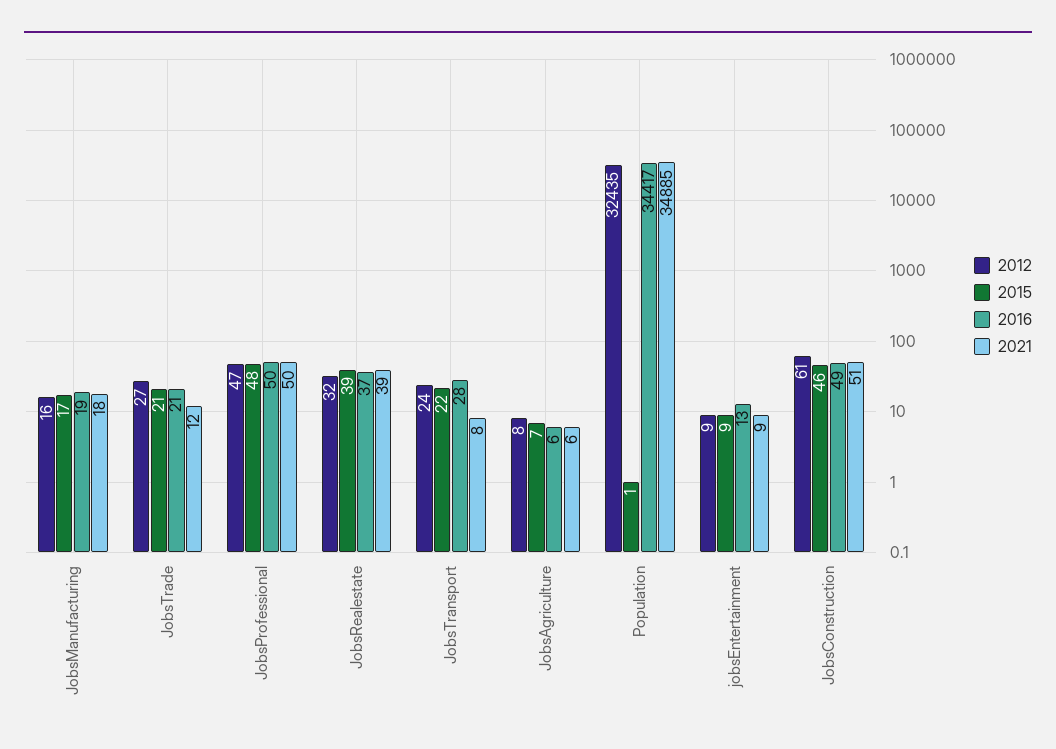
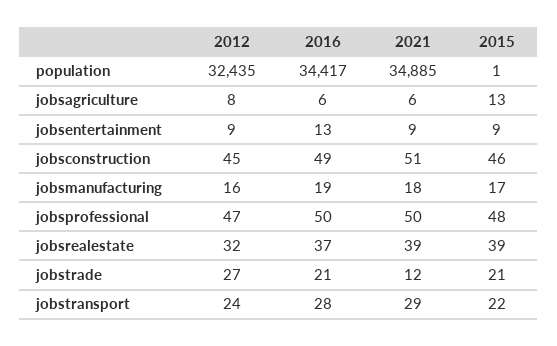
  {
    "2012": {
      "JobsManufacturing": 16,
      "JobsTrade": 27,
      "JobsProfessional": 47,
      "JobsRealestate": 32,
      "JobsTransport": 24,
      "JobsAgriculture": 8,
      "Population": 32435,
      "jobsEntertainment": 9,
-     "JobsConstruction": 61
+     "JobsConstruction": 45
    },
    "2015": {
      "JobsManufacturing": 17,
      "JobsTrade": 21,
      "JobsProfessional": 48,
      "JobsRealestate": 39,
      "JobsTransport": 22,
-     "JobsAgriculture": 7,
+     "JobsAgriculture": 13,
      "Population": 1,
      "jobsEntertainment": 9,
      "JobsConstruction": 46
    },
    "2016": {
      "JobsManufacturing": 19,
      "JobsTrade": 21,
      "JobsProfessional": 50,
      "JobsRealestate": 37,
      "JobsTransport": 28,
      "JobsAgriculture": 6,
      "Population": 34417,
      "jobsEntertainment": 13,
      "JobsConstruction": 49
    },
    "2021": {
      "JobsManufacturing": 18,
      "JobsTrade": 12,
      "JobsProfessional": 50,
      "JobsRealestate": 39,
-     "JobsTransport": 8,
+     "JobsTransport": 29,
      "JobsAgriculture": 6,
      "Population": 34885,
      "jobsEntertainment": 9,
      "JobsConstruction": 51
    }
  }

